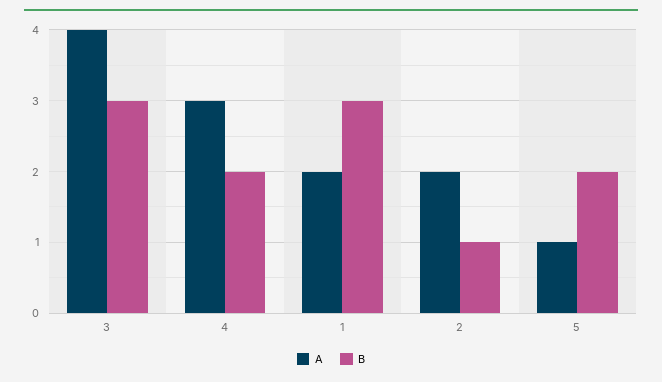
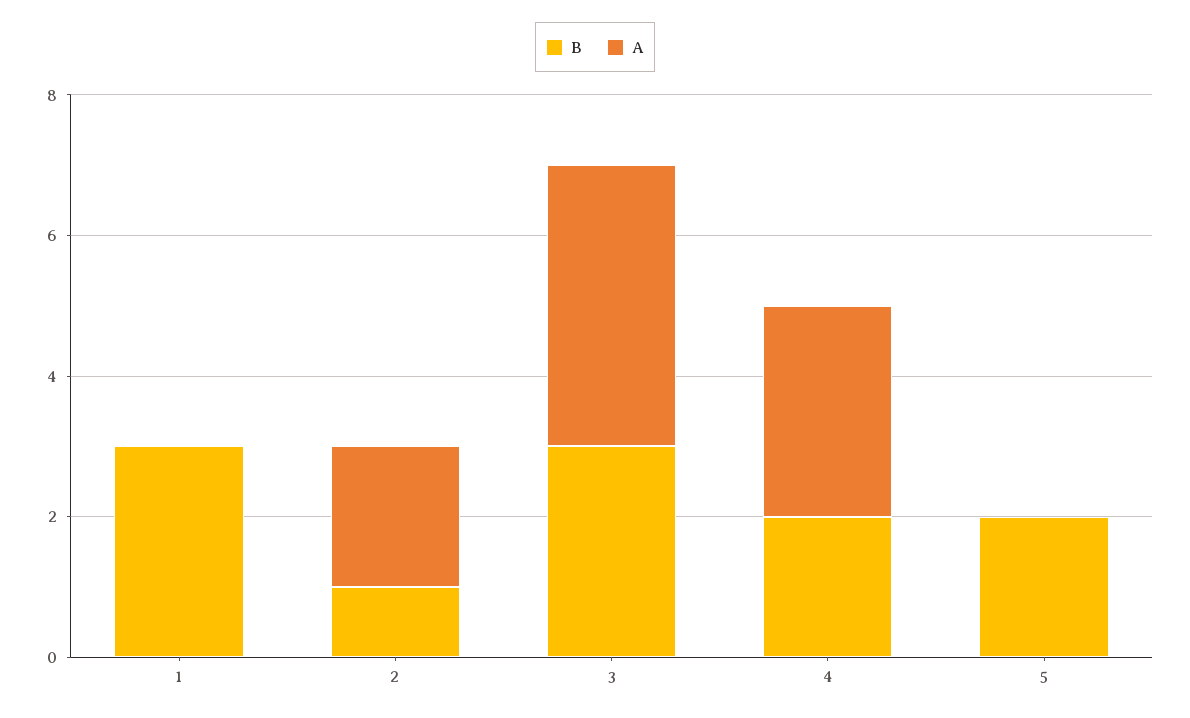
  {
    "A": {
      "3": 4,
      "4": 3,
-     "1": 2,
+     "1": 0,
      "2": 2,
-     "5": 1
+     "5": 0
    },
    "B": {
      "3": 3,
      "4": 2,
      "1": 3,
      "2": 1,
      "5": 2
    }
  }

